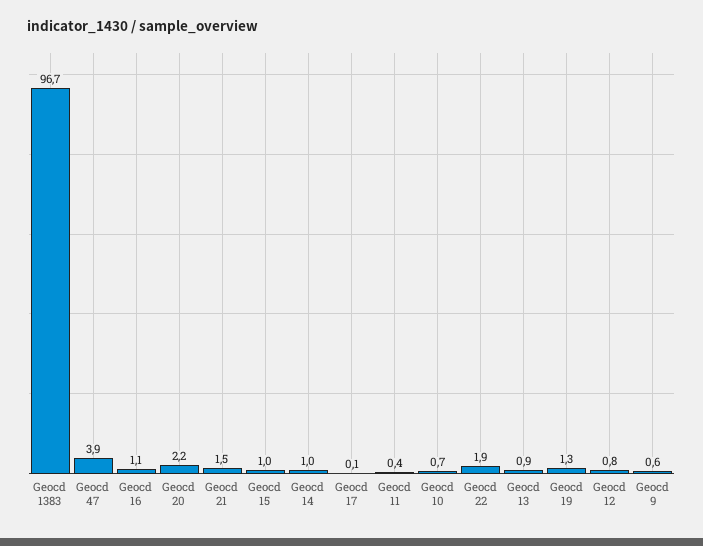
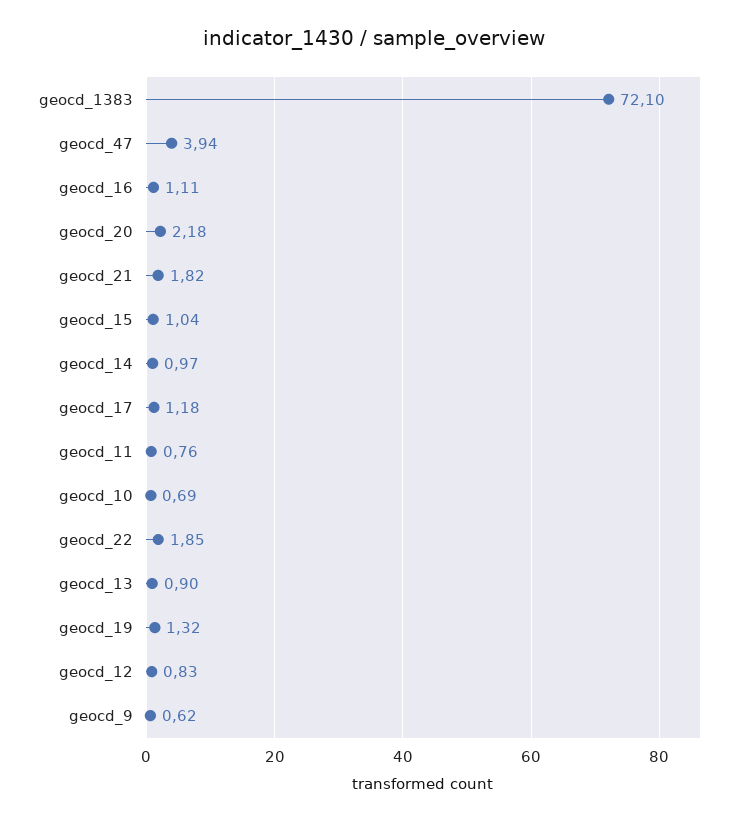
  {
-   "Geocd 1383": 96.7,
+   "Geocd 1383": 72.1,
    "Geocd 47": 3.94,
    "Geocd 16": 1.11,
    "Geocd 20": 2.18,
-   "Geocd 21": 1.5,
+   "Geocd 21": 1.82,
    "Geocd 15": 1.04,
    "Geocd 14": 0.97,
-   "Geocd 17": 0.1,
+   "Geocd 17": 1.18,
-   "Geocd 11": 0.4,
+   "Geocd 11": 0.76,
    "Geocd 10": 0.69,
    "Geocd 22": 1.85,
    "Geocd 13": 0.9,
    "Geocd 19": 1.32,
    "Geocd 12": 0.83,
    "Geocd 9": 0.62
  }

